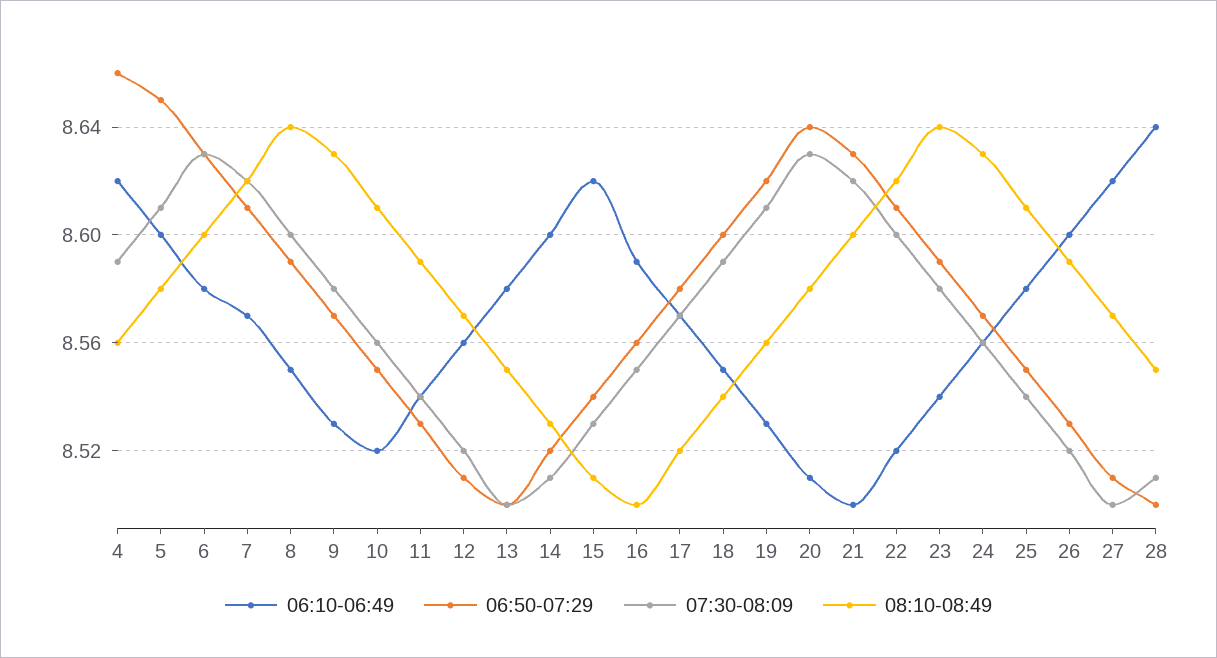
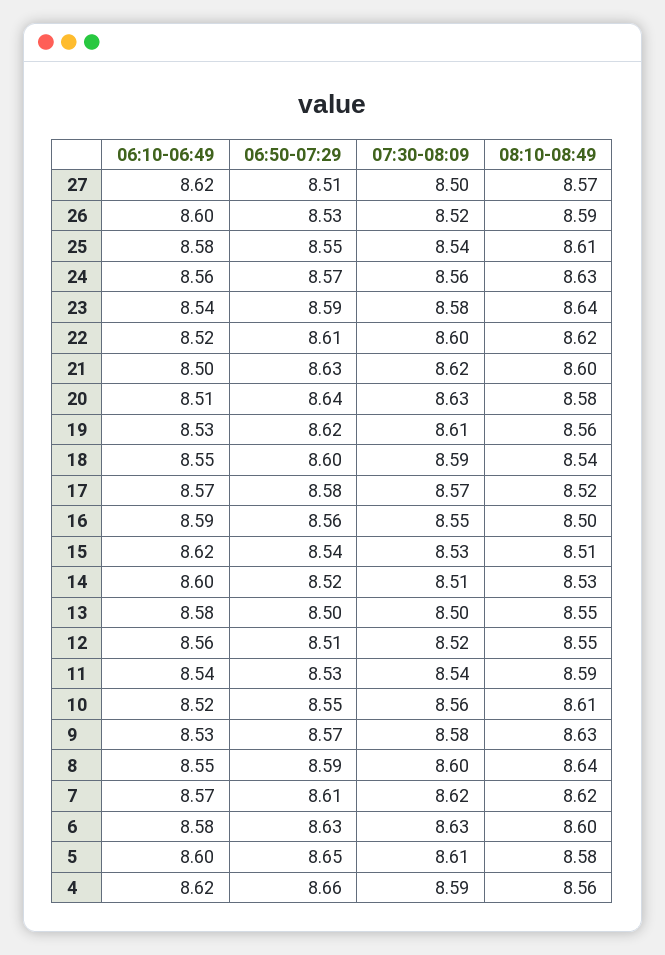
  {
    "06:10-06:49": {
      "4": 8.62,
      "5": 8.6,
      "6": 8.58,
      "7": 8.57,
      "8": 8.55,
      "9": 8.53,
      "10": 8.52,
      "11": 8.54,
      "12": 8.56,
      "13": 8.58,
      "14": 8.6,
      "15": 8.62,
      "16": 8.59,
      "17": 8.57,
      "18": 8.55,
      "19": 8.53,
      "20": 8.51,
      "21": 8.5,
      "22": 8.52,
      "23": 8.54,
      "24": 8.56,
      "25": 8.58,
      "26": 8.6,
-     "27": 8.62,
+     "27": 8.62
-     "28": 8.64
    },
    "06:50-07:29": {
      "4": 8.66,
      "5": 8.65,
      "6": 8.63,
      "7": 8.61,
      "8": 8.59,
      "9": 8.57,
      "10": 8.55,
      "11": 8.53,
      "12": 8.51,
      "13": 8.5,
      "14": 8.52,
      "15": 8.54,
      "16": 8.56,
      "17": 8.58,
      "18": 8.6,
      "19": 8.62,
      "20": 8.64,
      "21": 8.63,
      "22": 8.61,
      "23": 8.59,
      "24": 8.57,
      "25": 8.55,
      "26": 8.53,
-     "27": 8.51,
+     "27": 8.51
-     "28": 8.5
    },
    "07:30-08:09": {
      "4": 8.59,
      "5": 8.61,
      "6": 8.63,
      "7": 8.62,
      "8": 8.6,
      "9": 8.58,
      "10": 8.56,
      "11": 8.54,
      "12": 8.52,
      "13": 8.5,
      "14": 8.51,
      "15": 8.53,
      "16": 8.55,
      "17": 8.57,
      "18": 8.59,
      "19": 8.61,
      "20": 8.63,
      "21": 8.62,
      "22": 8.6,
      "23": 8.58,
      "24": 8.56,
      "25": 8.54,
      "26": 8.52,
-     "27": 8.5,
+     "27": 8.5
-     "28": 8.51
    },
    "08:10-08:49": {
      "4": 8.56,
      "5": 8.58,
      "6": 8.6,
      "7": 8.62,
      "8": 8.64,
      "9": 8.63,
      "10": 8.61,
      "11": 8.59,
-     "12": 8.57,
+     "12": 8.55,
      "13": 8.55,
      "14": 8.53,
      "15": 8.51,
      "16": 8.5,
      "17": 8.52,
      "18": 8.54,
      "19": 8.56,
      "20": 8.58,
      "21": 8.6,
      "22": 8.62,
      "23": 8.64,
      "24": 8.63,
      "25": 8.61,
      "26": 8.59,
-     "27": 8.57,
+     "27": 8.57
-     "28": 8.55
    }
  }

